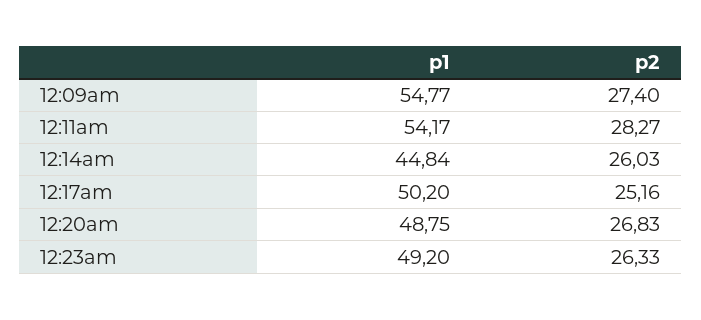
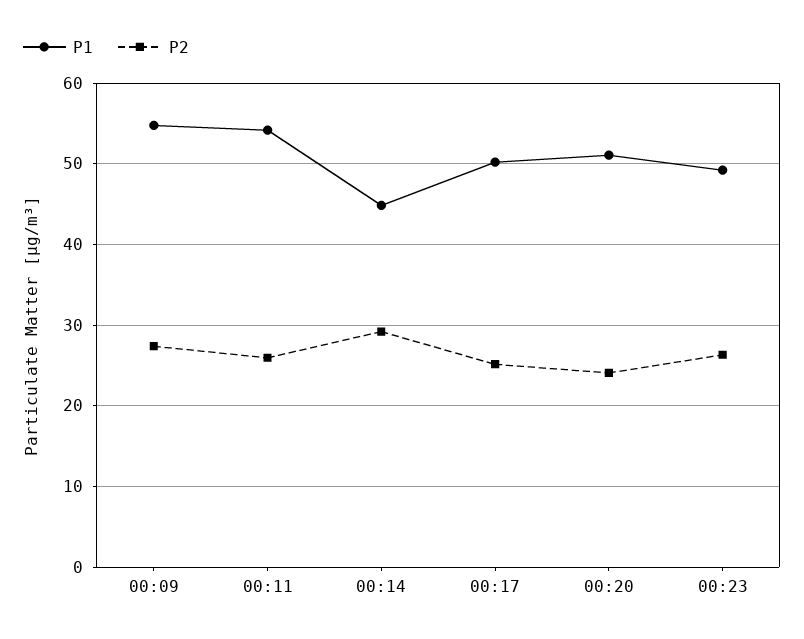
  {
    "p1": {
      "12:09am": 54.77,
      "12:11am": 54.17,
      "12:14am": 44.84,
      "12:17am": 50.2,
-     "12:20am": 48.75,
+     "12:20am": 51,
      "12:23am": 49.2
    },
    "p2": {
      "12:09am": 27.4,
-     "12:11am": 28.27,
+     "12:11am": 26,
-     "12:14am": 26.03,
+     "12:14am": 29,
      "12:17am": 25.16,
-     "12:20am": 26.83,
+     "12:20am": 24,
      "12:23am": 26.33
    }
  }

